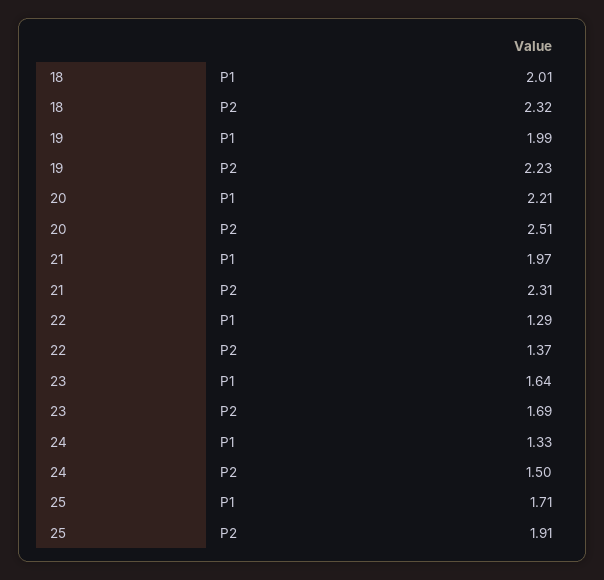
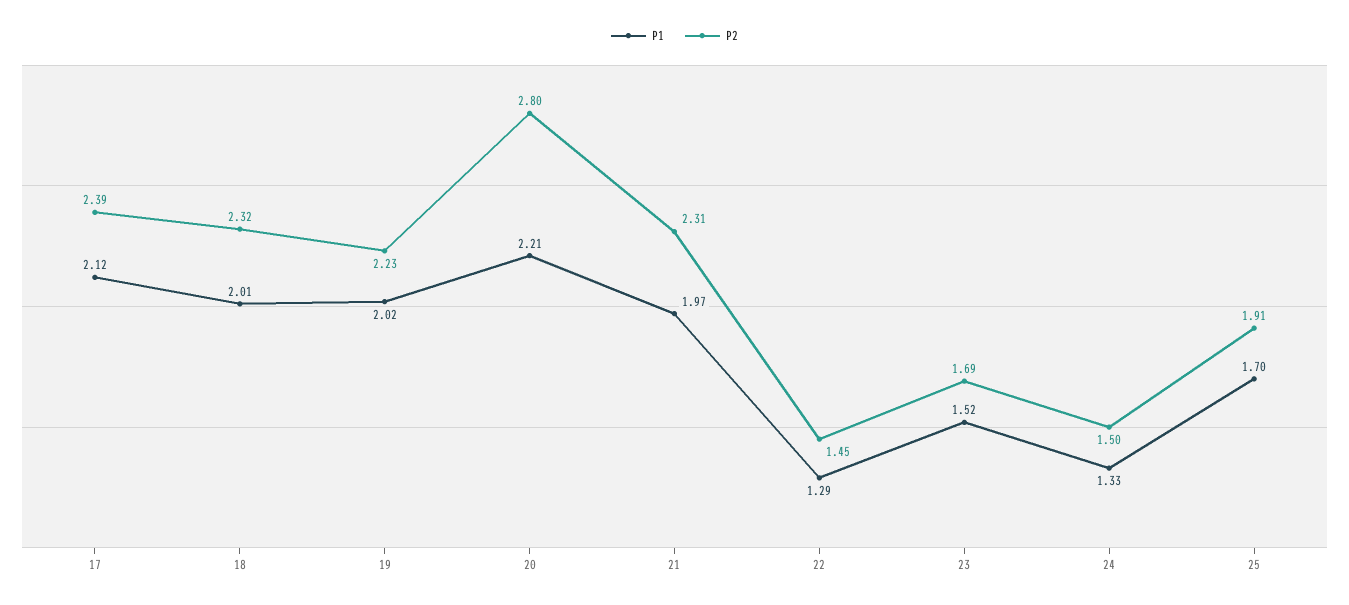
  {
    "P1": {
      "18": 2.01,
-     "19": 1.99,
+     "19": 2.02,
      "20": 2.21,
      "21": 1.97,
      "22": 1.29,
-     "23": 1.64,
+     "23": 1.52,
      "24": 1.33,
-     "25": 1.71
+     "25": 1.7,
+     "17": 2.12
    },
    "P2": {
      "18": 2.32,
      "19": 2.23,
-     "20": 2.51,
+     "20": 2.8,
      "21": 2.31,
-     "22": 1.37,
+     "22": 1.45,
      "23": 1.69,
      "24": 1.5,
-     "25": 1.91
+     "25": 1.91,
+     "17": 2.39
    }
  }

